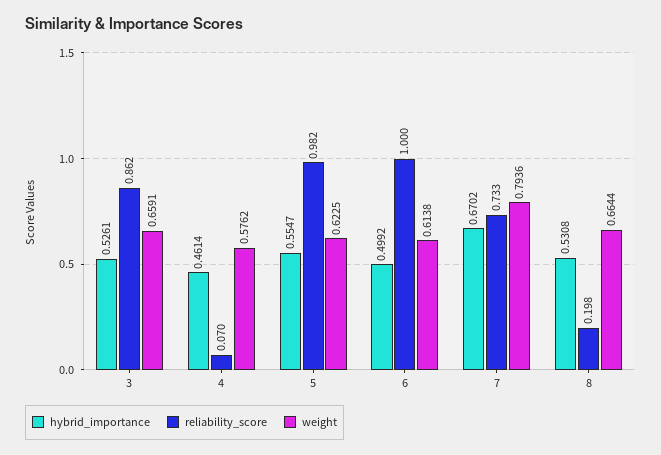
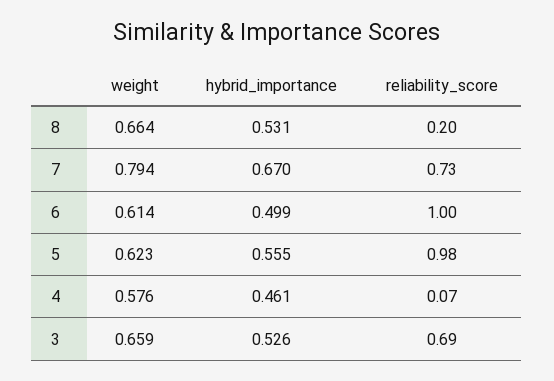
  {
    "hybrid_importance": {
      "3": 0.5261,
      "4": 0.4614,
      "5": 0.5547,
      "6": 0.4992,
      "7": 0.6702,
      "8": 0.5308
    },
    "reliability_score": {
-     "3": 0.862,
+     "3": 0.69,
      "4": 0.07,
      "5": 0.982,
      "6": 1,
      "7": 0.733,
      "8": 0.198
    },
    "weight": {
      "3": 0.6591,
      "4": 0.5762,
      "5": 0.6225,
      "6": 0.6138,
      "7": 0.7936,
      "8": 0.6644
    }
  }

